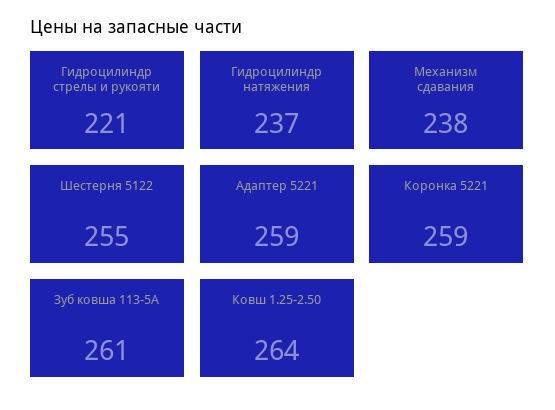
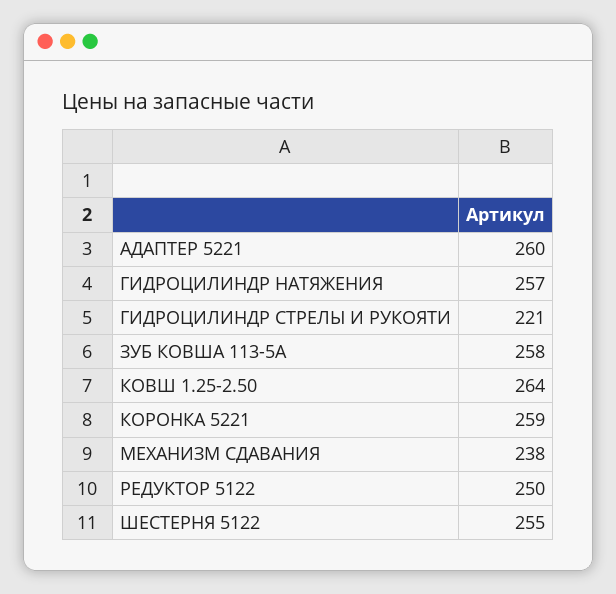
  {
    "Гидроцилиндр стрелы и рукояти": 221,
-   "Гидроцилиндр натяжения": 237,
+   "Гидроцилиндр натяжения": 257,
    "Механизм сдавания": 238,
    "Шестерня 5122": 255,
-   "Адаптер 5221": 259,
+   "Адаптер 5221": 260,
    "Коронка 5221": 259,
-   "Зуб ковша 113-5А": 261,
+   "Зуб ковша 113-5А": 258,
-   "Ковш 1.25-2.50": 264
+   "Ковш 1.25-2.50": 264,
+   "РЕДУКТОР 5122": 250
  }

